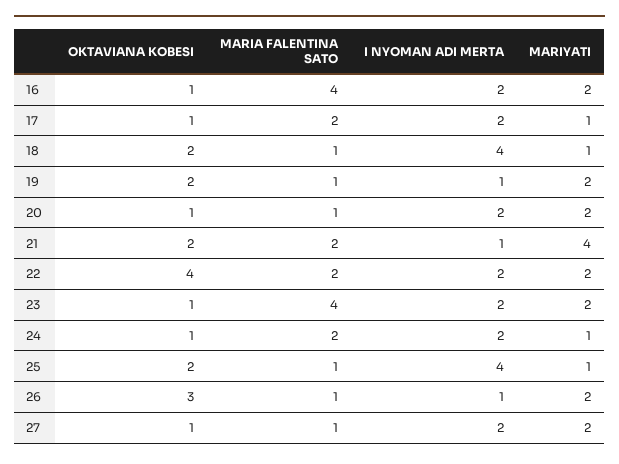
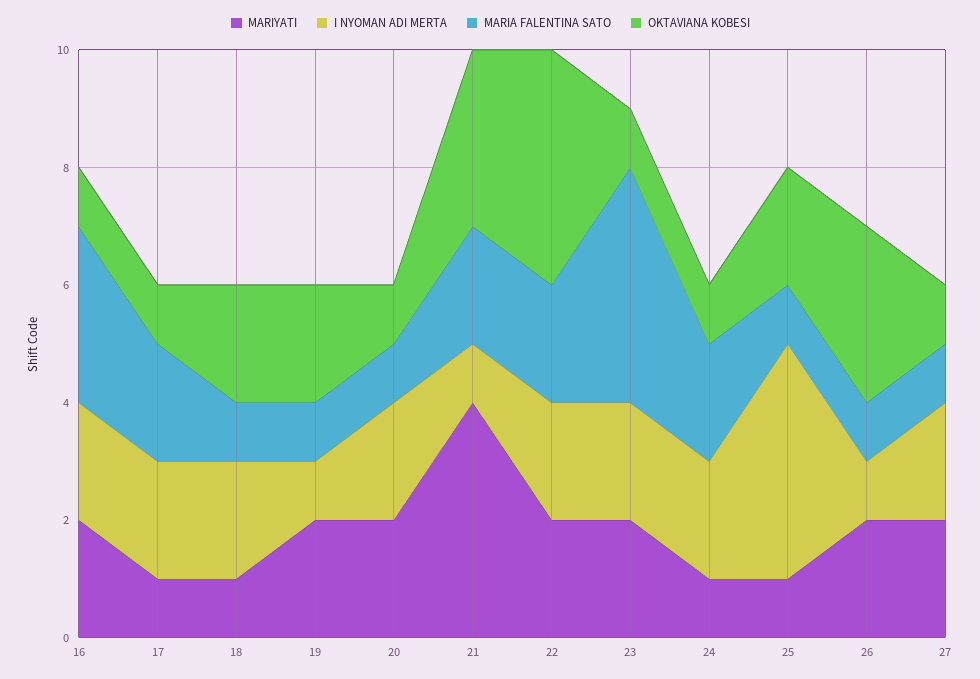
  {
    "OKTAVIANA KOBESI": {
      "16": 1,
      "17": 1,
      "18": 2,
      "19": 2,
      "20": 1,
-     "21": 2,
+     "21": 3,
      "22": 4,
      "23": 1,
      "24": 1,
      "25": 2,
      "26": 3,
      "27": 1
    },
    "MARIA FALENTINA SATO": {
-     "16": 4,
+     "16": 3,
      "17": 2,
      "18": 1,
      "19": 1,
      "20": 1,
      "21": 2,
      "22": 2,
      "23": 4,
      "24": 2,
      "25": 1,
      "26": 1,
      "27": 1
    },
    "I NYOMAN ADI MERTA": {
      "16": 2,
      "17": 2,
-     "18": 4,
+     "18": 2,
      "19": 1,
      "20": 2,
      "21": 1,
      "22": 2,
      "23": 2,
      "24": 2,
      "25": 4,
      "26": 1,
      "27": 2
    },
    "MARIYATI": {
      "16": 2,
      "17": 1,
      "18": 1,
      "19": 2,
      "20": 2,
      "21": 4,
      "22": 2,
      "23": 2,
      "24": 1,
      "25": 1,
      "26": 2,
      "27": 2
    }
  }

